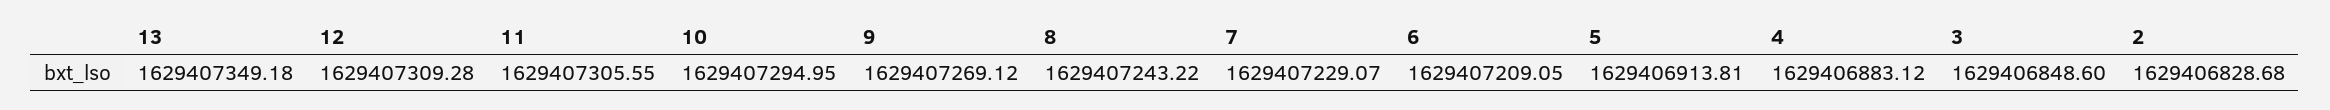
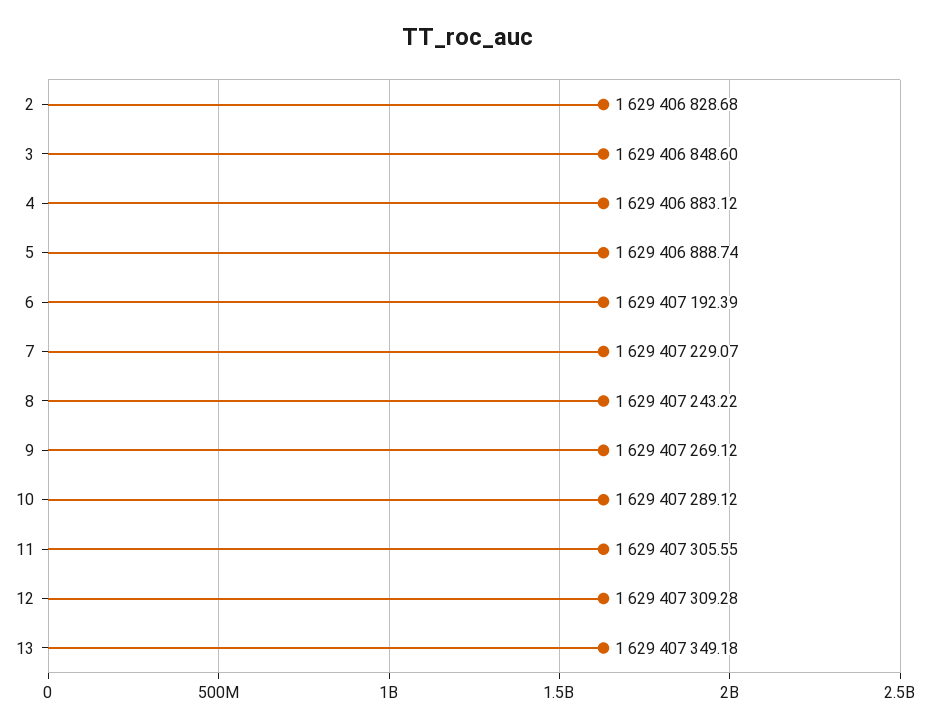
  {
    "13": 1629407349.18,
    "12": 1629407309.28,
    "11": 1629407305.55,
-   "10": 1629407294.95,
+   "10": 1629407289.12,
    "9": 1629407269.12,
    "8": 1629407243.22,
    "7": 1629407229.07,
-   "6": 1629407209.05,
+   "6": 1629407192.39,
-   "5": 1629406913.81,
+   "5": 1629406888.74,
    "4": 1629406883.12,
    "3": 1629406848.6,
    "2": 1629406828.68
  }

